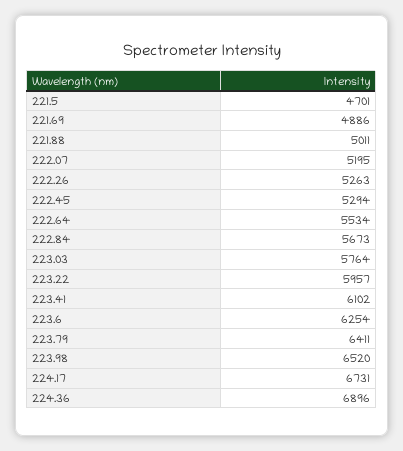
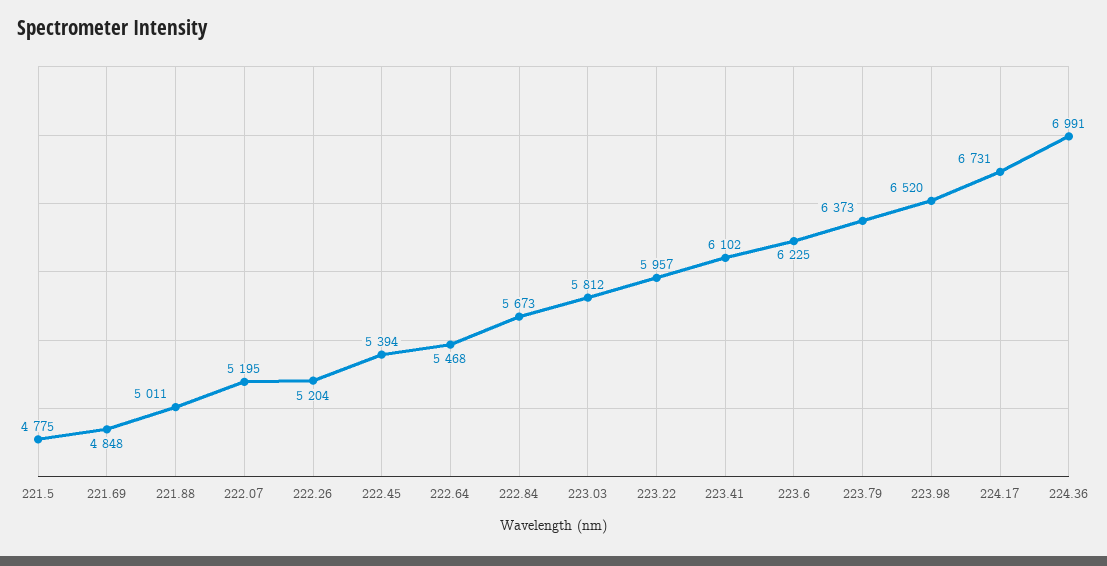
  {
-   "221.5": 4701,
+   "221.5": 4775,
-   "221.69": 4886,
+   "221.69": 4848,
    "221.88": 5011,
    "222.07": 5195,
-   "222.26": 5263,
+   "222.26": 5204,
-   "222.45": 5294,
+   "222.45": 5394,
-   "222.64": 5534,
+   "222.64": 5468,
    "222.84": 5673,
-   "223.03": 5764,
+   "223.03": 5812,
    "223.22": 5957,
    "223.41": 6102,
-   "223.6": 6254,
+   "223.6": 6225,
-   "223.79": 6411,
+   "223.79": 6373,
    "223.98": 6520,
    "224.17": 6731,
-   "224.36": 6896
+   "224.36": 6991
  }

